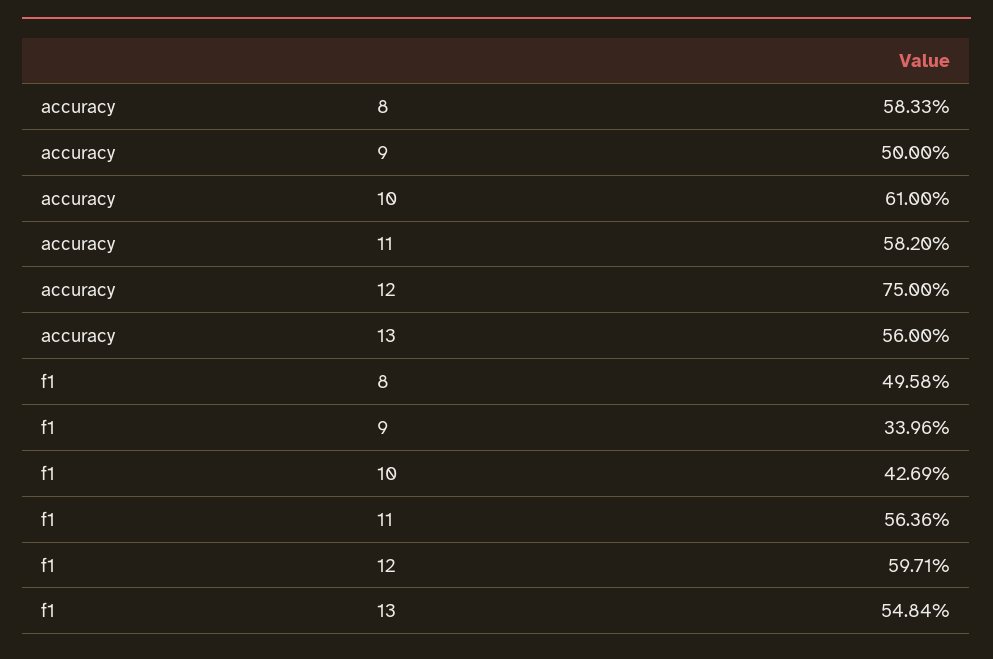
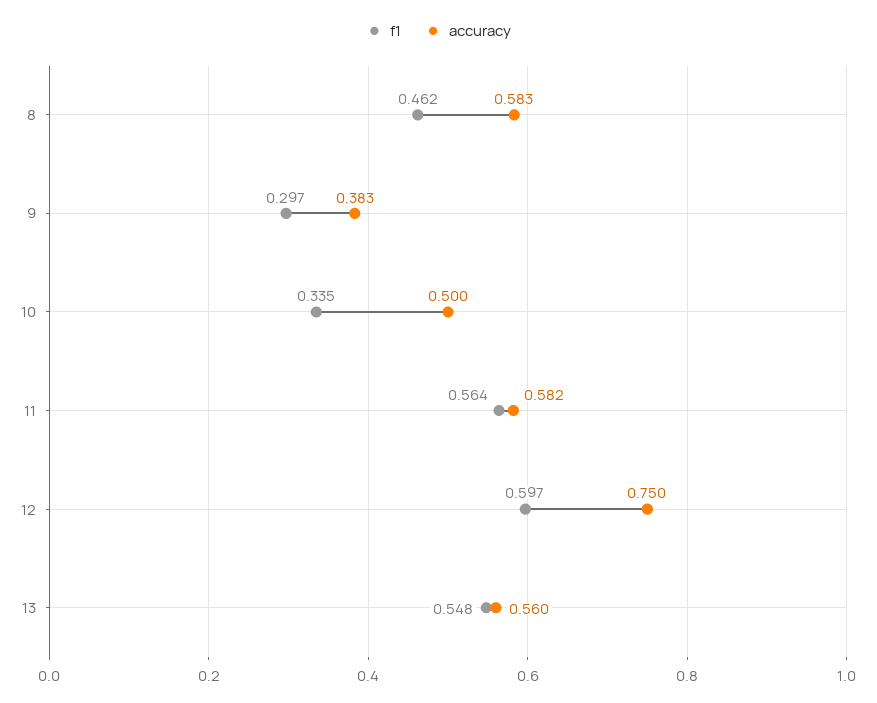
  {
    "accuracy": {
      "8": 0.5833,
-     "9": 0.5,
+     "9": 0.383,
-     "10": 0.61,
+     "10": 0.5,
      "11": 0.582,
      "12": 0.75,
      "13": 0.56
    },
    "f1": {
-     "8": 0.4958,
+     "8": 0.462,
-     "9": 0.3396,
+     "9": 0.297,
-     "10": 0.4269,
+     "10": 0.335,
      "11": 0.5636,
      "12": 0.5971,
      "13": 0.5484
    }
  }

